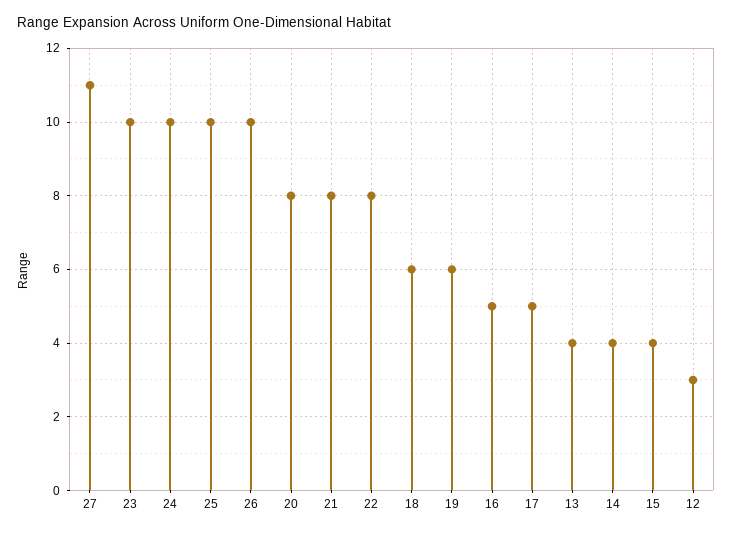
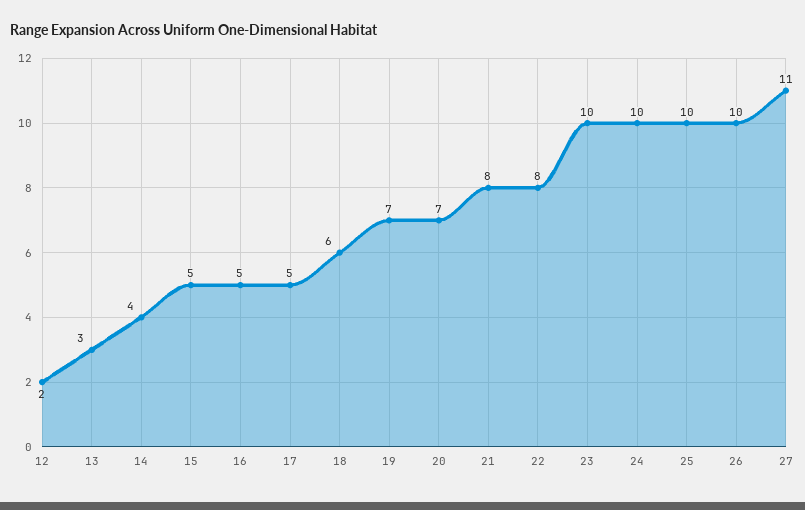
  {
    "27": 11,
    "23": 10,
    "24": 10,
    "25": 10,
    "26": 10,
-   "20": 8,
+   "20": 7,
    "21": 8,
    "22": 8,
    "18": 6,
-   "19": 6,
+   "19": 7,
    "16": 5,
    "17": 5,
-   "13": 4,
+   "13": 3,
    "14": 4,
-   "15": 4,
+   "15": 5,
-   "12": 3
+   "12": 2
  }

